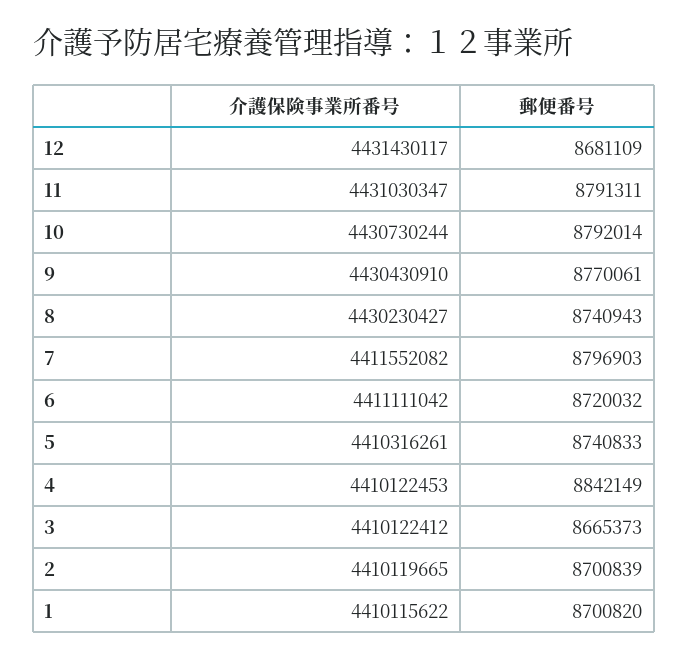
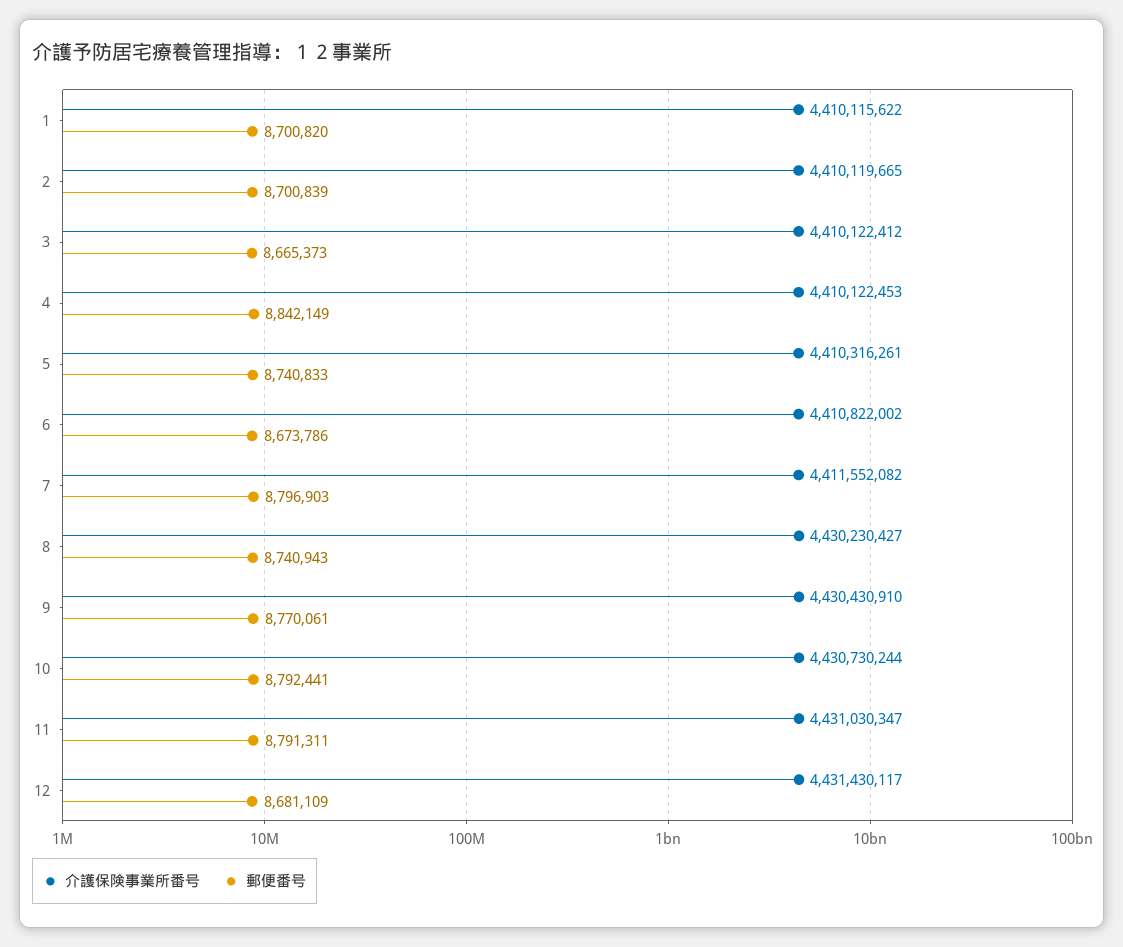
  {
    "介護保険事業所番号": {
      "12": 4431430117,
      "11": 4431030347,
      "10": 4430730244,
      "9": 4430430910,
      "8": 4430230427,
      "7": 4411552082,
-     "6": 4411111042,
+     "6": 4410822002,
      "5": 4410316261,
      "4": 4410122453,
      "3": 4410122412,
      "2": 4410119665,
      "1": 4410115622
    },
    "郵便番号": {
      "12": 8681109,
      "11": 8791311,
-     "10": 8792014,
+     "10": 8792441,
      "9": 8770061,
      "8": 8740943,
      "7": 8796903,
-     "6": 8720032,
+     "6": 8673786,
      "5": 8740833,
      "4": 8842149,
      "3": 8665373,
      "2": 8700839,
      "1": 8700820
    }
  }

